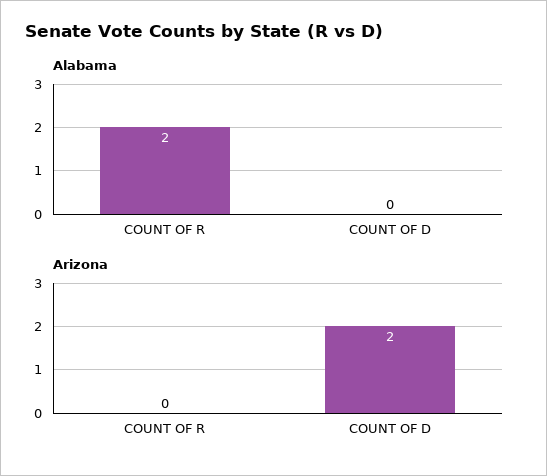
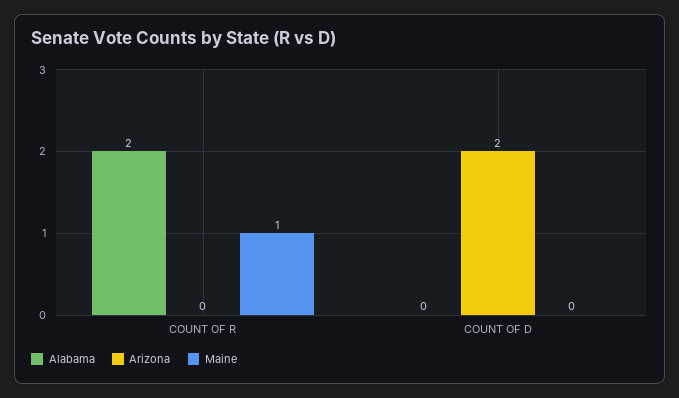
  {
    "Alabama": {
      "COUNT OF R": 2,
      "COUNT OF D": 0
    },
    "Arizona": {
      "COUNT OF R": 0,
      "COUNT OF D": 2
-   }
+   },
+   "Maine": {
+     "COUNT OF R": 1,
+     "COUNT OF D": 0
+   }
  }

